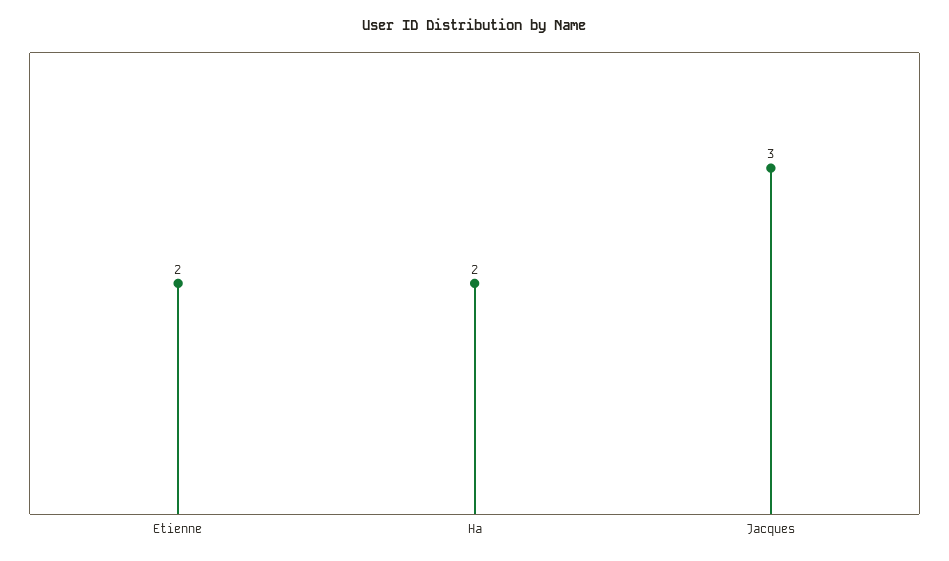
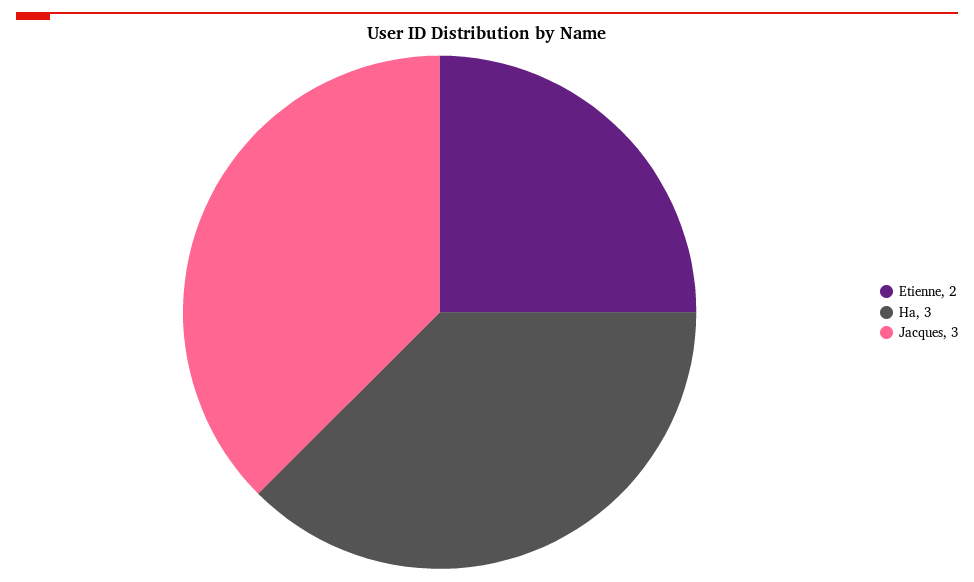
  {
    "Etienne": 2,
-   "Ha": 2,
+   "Ha": 3,
    "Jacques": 3
  }

